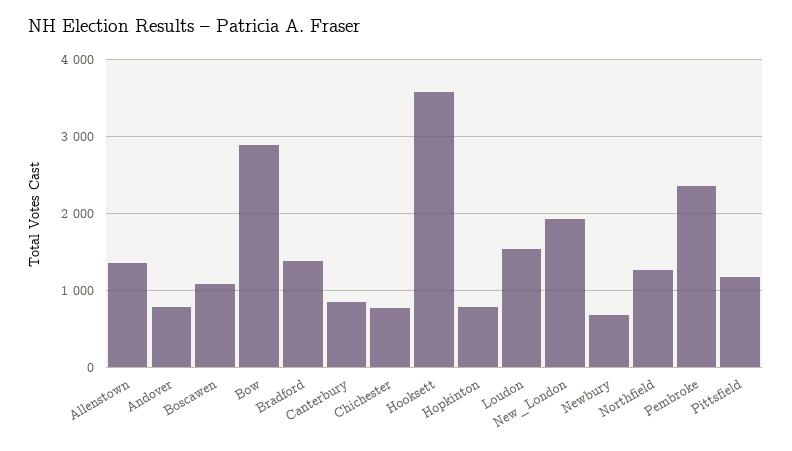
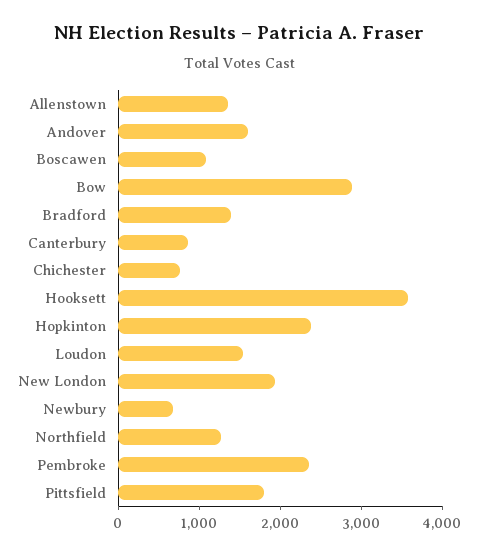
  {
    "Allenstown": 1400,
-   "Andover": 800,
+   "Andover": 1600,
    "Boscawen": 1100,
    "Bow": 2900,
    "Bradford": 1400,
    "Canterbury": 900,
    "Chichester": 800,
    "Hooksett": 3600,
-   "Hopkinton": 800,
+   "Hopkinton": 2400,
    "Loudon": 1500,
    "New_London": 1900,
    "Newbury": 700,
    "Northfield": 1300,
    "Pembroke": 2400,
-   "Pittsfield": 1200
+   "Pittsfield": 1800
  }

